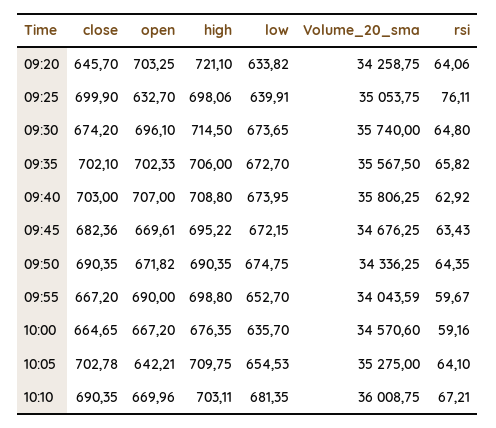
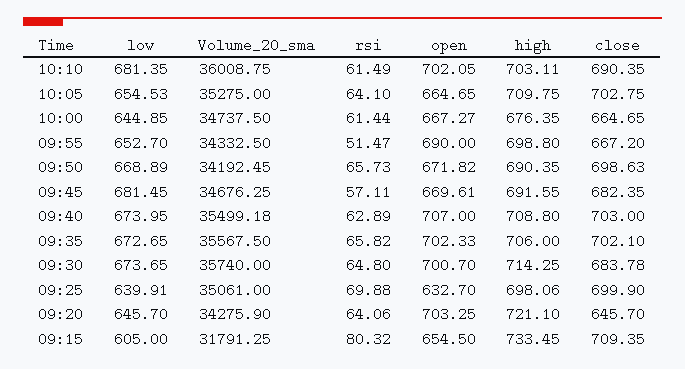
  {
    "close": {
      "09:20": 645.7,
      "09:25": 699.9,
-     "09:30": 674.2,
+     "09:30": 683.78,
      "09:35": 702.1,
      "09:40": 703,
-     "09:45": 682.36,
+     "09:45": 682.35,
-     "09:50": 690.35,
+     "09:50": 698.63,
      "09:55": 667.2,
      "10:00": 664.65,
-     "10:05": 702.78,
+     "10:05": 702.75,
-     "10:10": 690.35
+     "10:10": 690.35,
+     "09:15": 709.35
    },
    "open": {
      "09:20": 703.25,
      "09:25": 632.7,
-     "09:30": 696.1,
+     "09:30": 700.7,
      "09:35": 702.33,
      "09:40": 707,
      "09:45": 669.61,
      "09:50": 671.82,
      "09:55": 690,
-     "10:00": 667.2,
+     "10:00": 667.27,
-     "10:05": 642.21,
+     "10:05": 664.65,
-     "10:10": 669.96
+     "10:10": 702.05,
+     "09:15": 654.5
    },
    "high": {
      "09:20": 721.1,
      "09:25": 698.06,
-     "09:30": 714.5,
+     "09:30": 714.25,
      "09:35": 706,
      "09:40": 708.8,
-     "09:45": 695.22,
+     "09:45": 691.55,
      "09:50": 690.35,
      "09:55": 698.8,
      "10:00": 676.35,
      "10:05": 709.75,
-     "10:10": 703.11
+     "10:10": 703.11,
+     "09:15": 733.45
    },
    "low": {
-     "09:20": 633.82,
+     "09:20": 645.7,
      "09:25": 639.91,
      "09:30": 673.65,
-     "09:35": 672.7,
+     "09:35": 672.65,
      "09:40": 673.95,
-     "09:45": 672.15,
+     "09:45": 681.45,
-     "09:50": 674.75,
+     "09:50": 668.89,
      "09:55": 652.7,
-     "10:00": 635.7,
+     "10:00": 644.85,
      "10:05": 654.53,
-     "10:10": 681.35
+     "10:10": 681.35,
+     "09:15": 605
    },
    "Volume_20_sma": {
-     "09:20": 34258.75,
+     "09:20": 34275.9,
-     "09:25": 35053.75,
+     "09:25": 35061,
      "09:30": 35740,
      "09:35": 35567.5,
-     "09:40": 35806.25,
+     "09:40": 35499.18,
      "09:45": 34676.25,
-     "09:50": 34336.25,
+     "09:50": 34192.45,
-     "09:55": 34043.59,
+     "09:55": 34332.5,
-     "10:00": 34570.6,
+     "10:00": 34737.5,
      "10:05": 35275,
-     "10:10": 36008.75
+     "10:10": 36008.75,
+     "09:15": 31791.25
    },
    "rsi": {
      "09:20": 64.06,
-     "09:25": 76.11,
+     "09:25": 69.88,
      "09:30": 64.8,
      "09:35": 65.82,
-     "09:40": 62.92,
+     "09:40": 62.89,
-     "09:45": 63.43,
+     "09:45": 57.11,
-     "09:50": 64.35,
+     "09:50": 65.73,
-     "09:55": 59.67,
+     "09:55": 51.47,
-     "10:00": 59.16,
+     "10:00": 61.44,
      "10:05": 64.1,
-     "10:10": 67.21
+     "10:10": 61.49,
+     "09:15": 80.32
    }
  }

